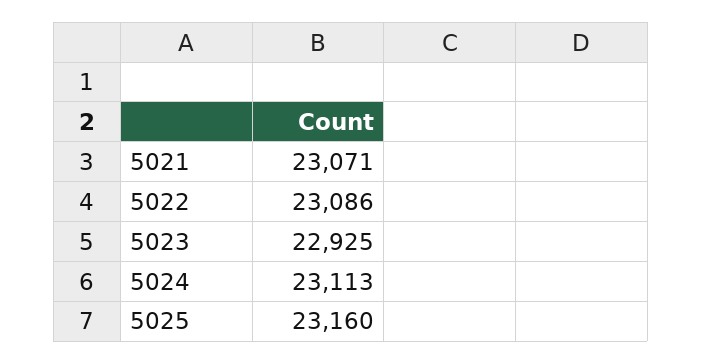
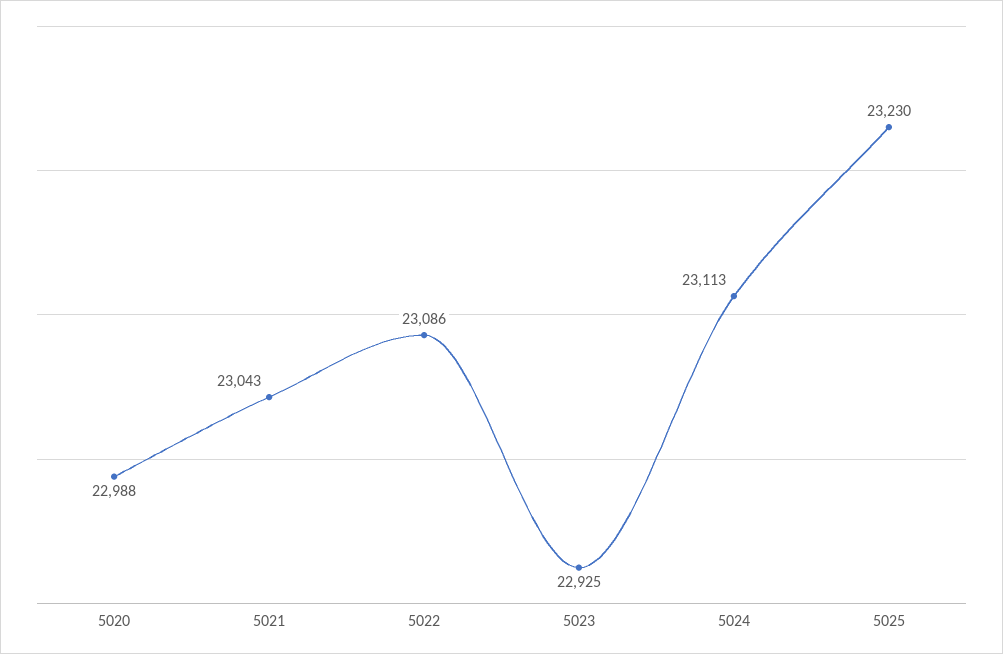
  {
-   "5021": 23071,
+   "5021": 23043,
    "5022": 23086,
    "5023": 22925,
    "5024": 23113,
-   "5025": 23160
+   "5025": 23230,
+   "5020": 22988
  }

